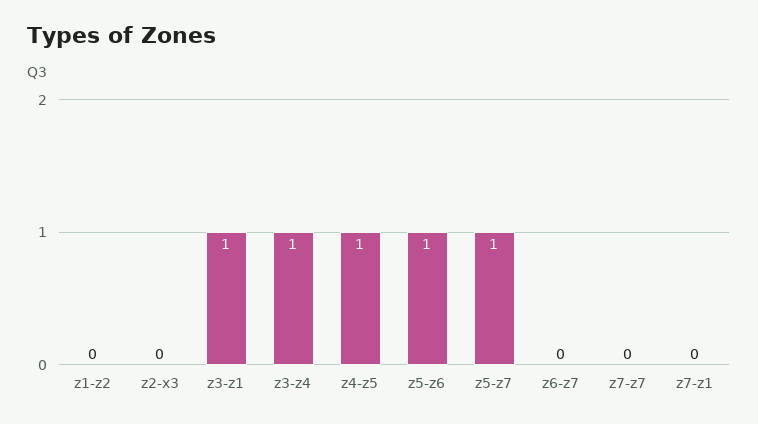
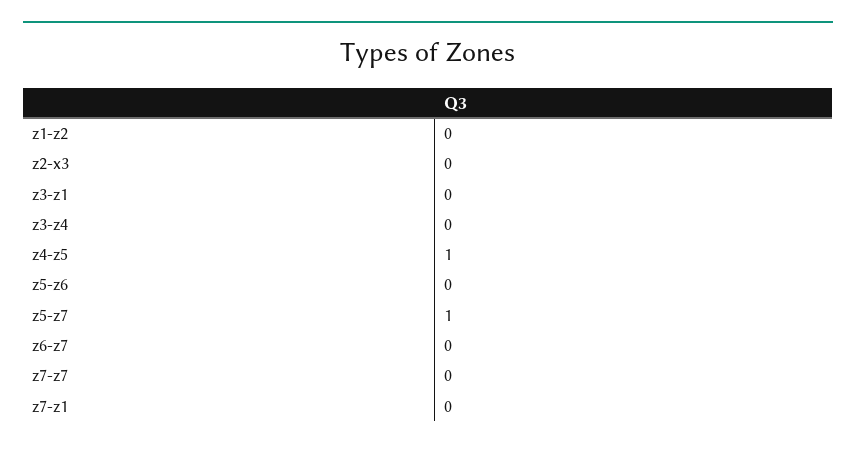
  {
    "z1-z2": 0,
    "z2-x3": 0,
-   "z3-z1": 1,
+   "z3-z1": 0,
-   "z3-z4": 1,
+   "z3-z4": 0,
    "z4-z5": 1,
-   "z5-z6": 1,
+   "z5-z6": 0,
    "z5-z7": 1,
    "z6-z7": 0,
    "z7-z7": 0,
    "z7-z1": 0
  }

